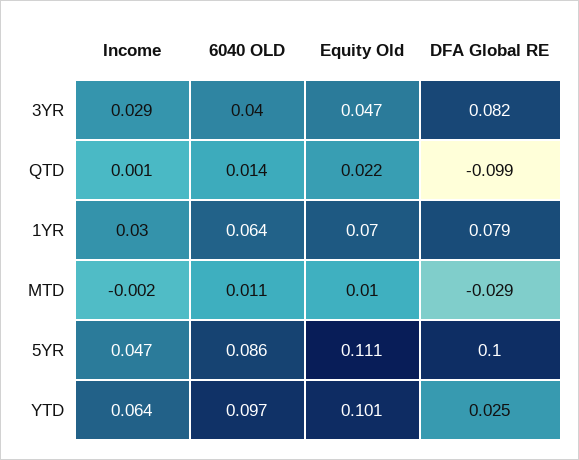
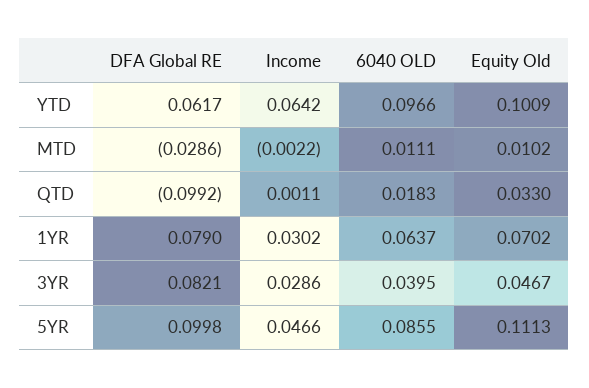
  {
    "Income": {
      "3YR": 0.0286,
      "QTD": 0.0011,
      "1YR": 0.0302,
      "MTD": -0.0022,
      "5YR": 0.0466,
      "YTD": 0.0642
    },
    "6040 OLD": {
      "3YR": 0.0395,
-     "QTD": 0.014,
+     "QTD": 0.0183,
      "1YR": 0.0637,
      "MTD": 0.0111,
      "5YR": 0.0855,
      "YTD": 0.0966
    },
    "Equity Old": {
      "3YR": 0.0467,
-     "QTD": 0.022,
+     "QTD": 0.033,
      "1YR": 0.0702,
      "MTD": 0.0102,
      "5YR": 0.1113,
      "YTD": 0.1009
    },
    "DFA Global RE": {
      "3YR": 0.0821,
      "QTD": -0.0992,
      "1YR": 0.079,
      "MTD": -0.0286,
      "5YR": 0.0998,
-     "YTD": 0.025
+     "YTD": 0.0617
    }
  }

